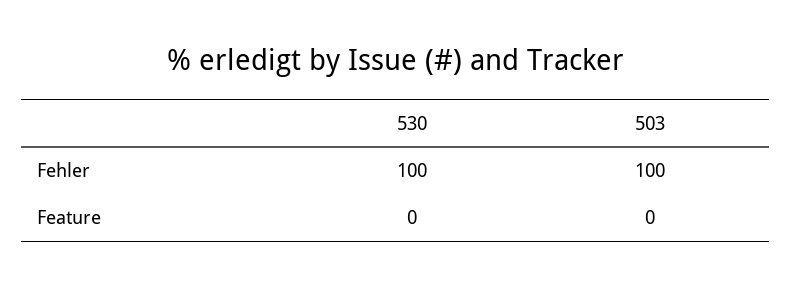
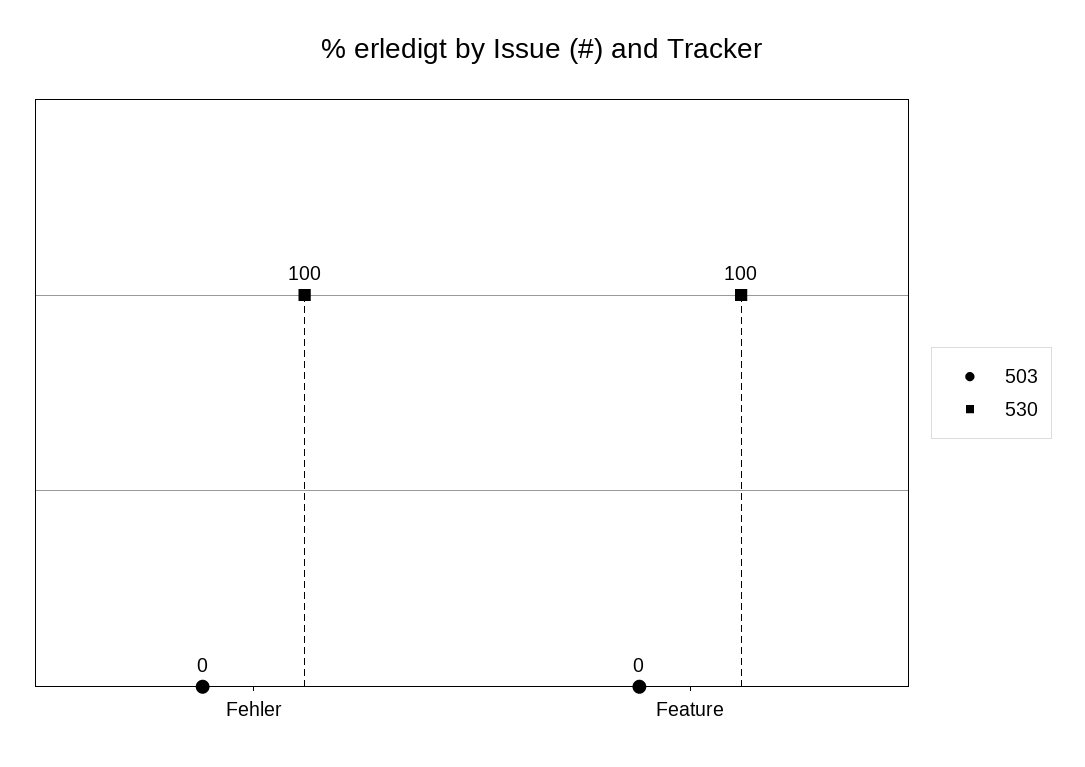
  {
    "530": {
      "Fehler": 100,
-     "Feature": 0
+     "Feature": 100
    },
    "503": {
-     "Fehler": 100,
+     "Fehler": 0,
      "Feature": 0
    }
  }

